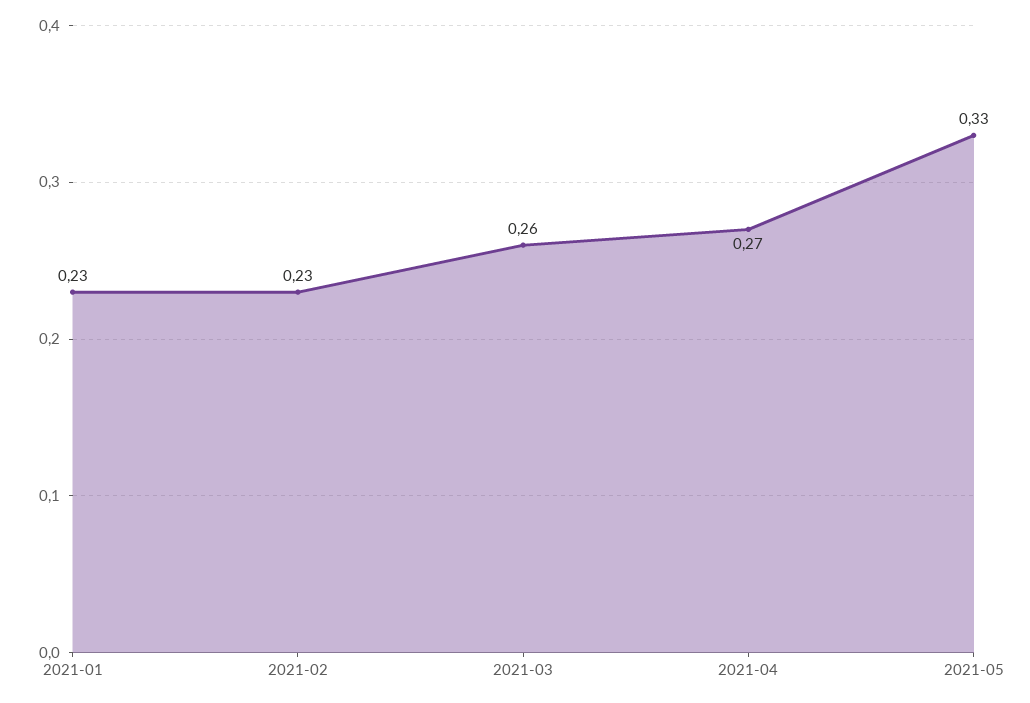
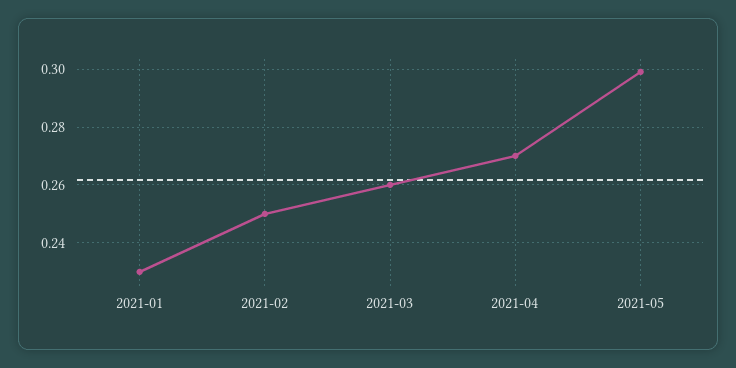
  {
    "2021-01": 0.23,
-   "2021-02": 0.23,
+   "2021-02": 0.25,
    "2021-03": 0.26,
    "2021-04": 0.27,
-   "2021-05": 0.33
+   "2021-05": 0.3
  }

